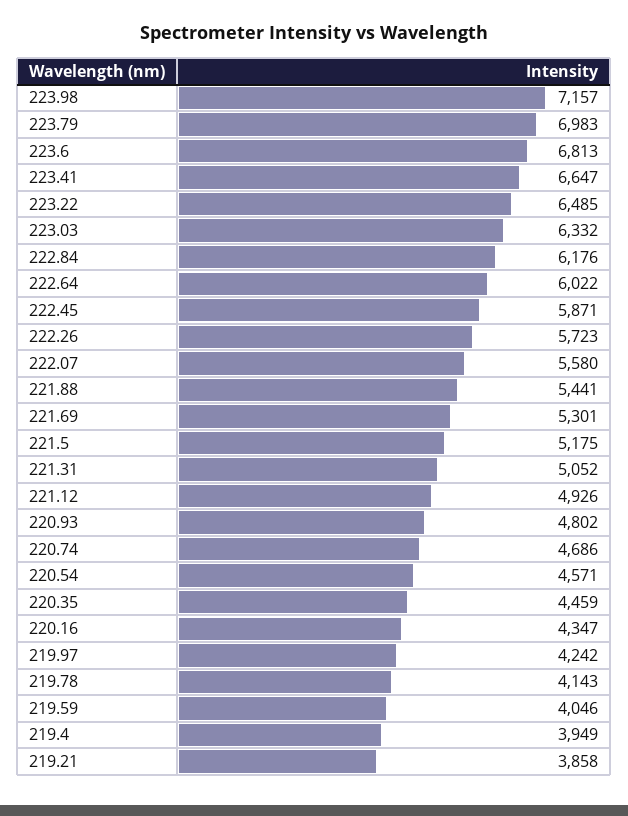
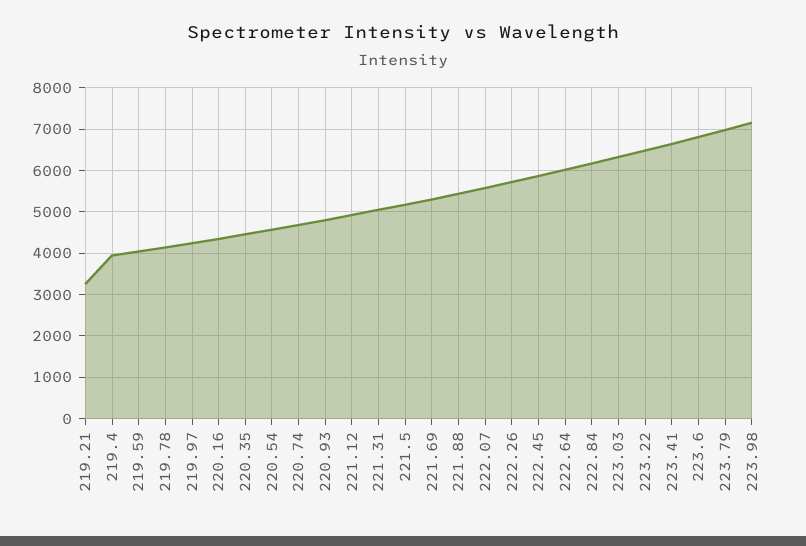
  {
    "223.98": 7157,
    "223.79": 6983,
    "223.6": 6813,
    "223.41": 6647,
    "223.22": 6485,
    "223.03": 6332,
    "222.84": 6176,
    "222.64": 6022,
    "222.45": 5871,
    "222.26": 5723,
    "222.07": 5580,
    "221.88": 5441,
    "221.69": 5301,
    "221.5": 5175,
    "221.31": 5052,
    "221.12": 4926,
    "220.93": 4802,
    "220.74": 4686,
    "220.54": 4571,
    "220.35": 4459,
    "220.16": 4347,
    "219.97": 4242,
    "219.78": 4143,
    "219.59": 4046,
    "219.4": 3949,
-   "219.21": 3858
+   "219.21": 3200
  }

